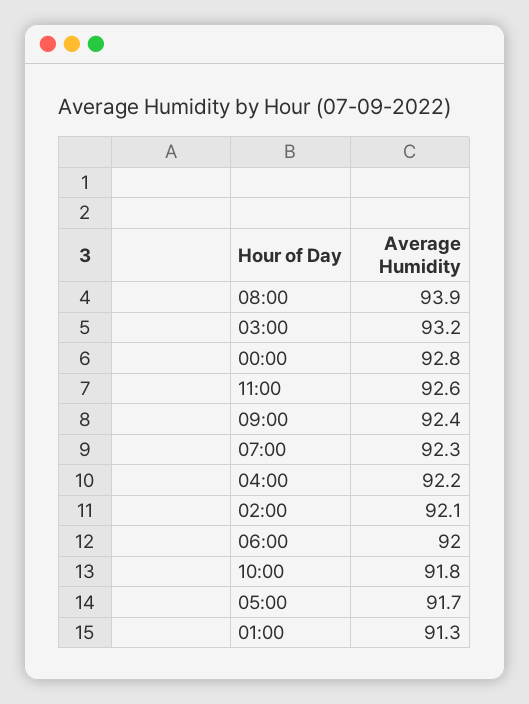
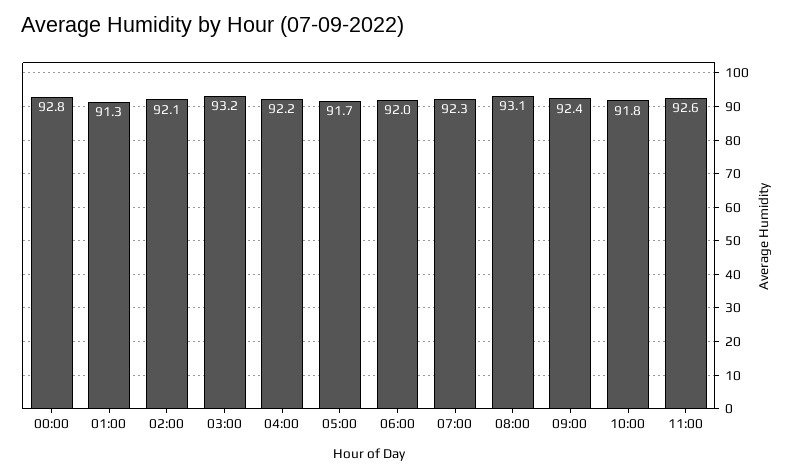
  {
-   "08:00": 93.9,
+   "08:00": 93.1,
    "03:00": 93.2,
    "00:00": 92.8,
    "11:00": 92.6,
    "09:00": 92.4,
    "07:00": 92.3,
    "04:00": 92.2,
    "02:00": 92.1,
    "06:00": 92,
    "10:00": 91.8,
    "05:00": 91.7,
    "01:00": 91.3
  }

